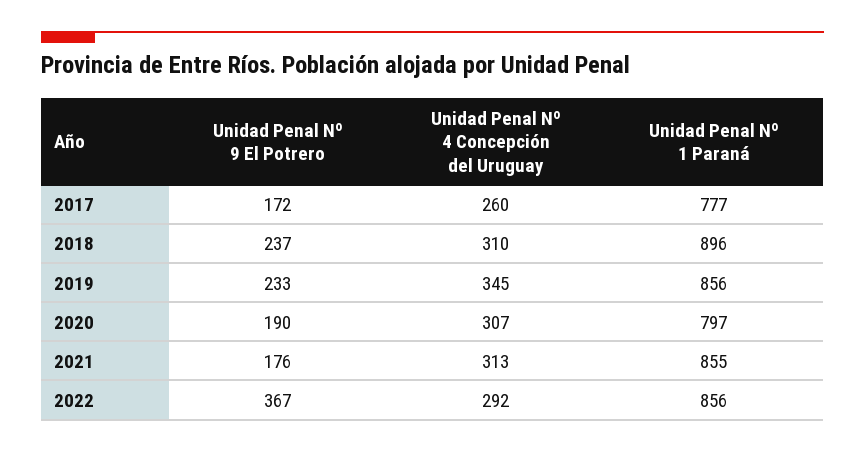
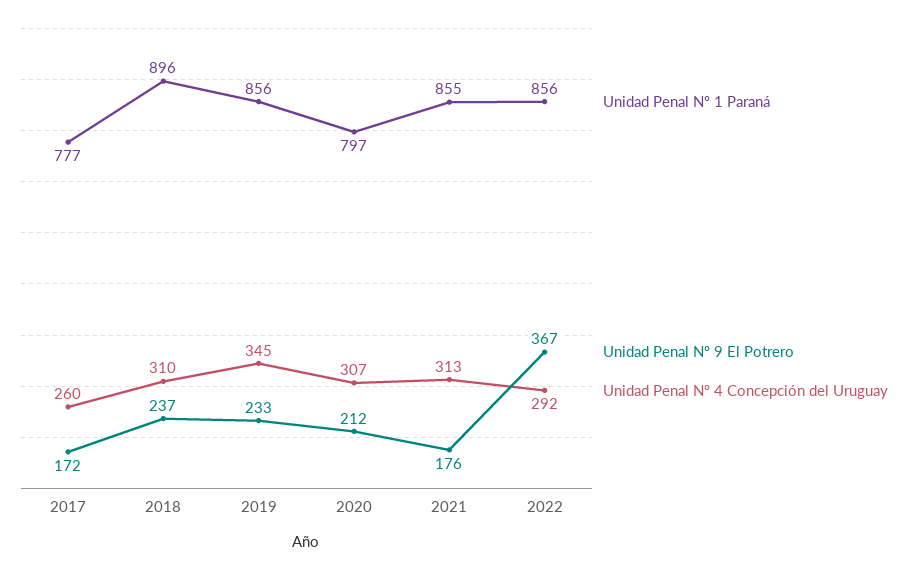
  {
    "Unidad Penal Nº 9 El Potrero": {
      "2017": 172,
      "2018": 237,
      "2019": 233,
-     "2020": 190,
+     "2020": 212,
      "2021": 176,
      "2022": 367
    },
    "Unidad Penal Nº 4 Concepción del Uruguay": {
      "2017": 260,
      "2018": 310,
      "2019": 345,
      "2020": 307,
      "2021": 313,
      "2022": 292
    },
    "Unidad Penal Nº 1 Paraná": {
      "2017": 777,
      "2018": 896,
      "2019": 856,
      "2020": 797,
      "2021": 855,
      "2022": 856
    }
  }

